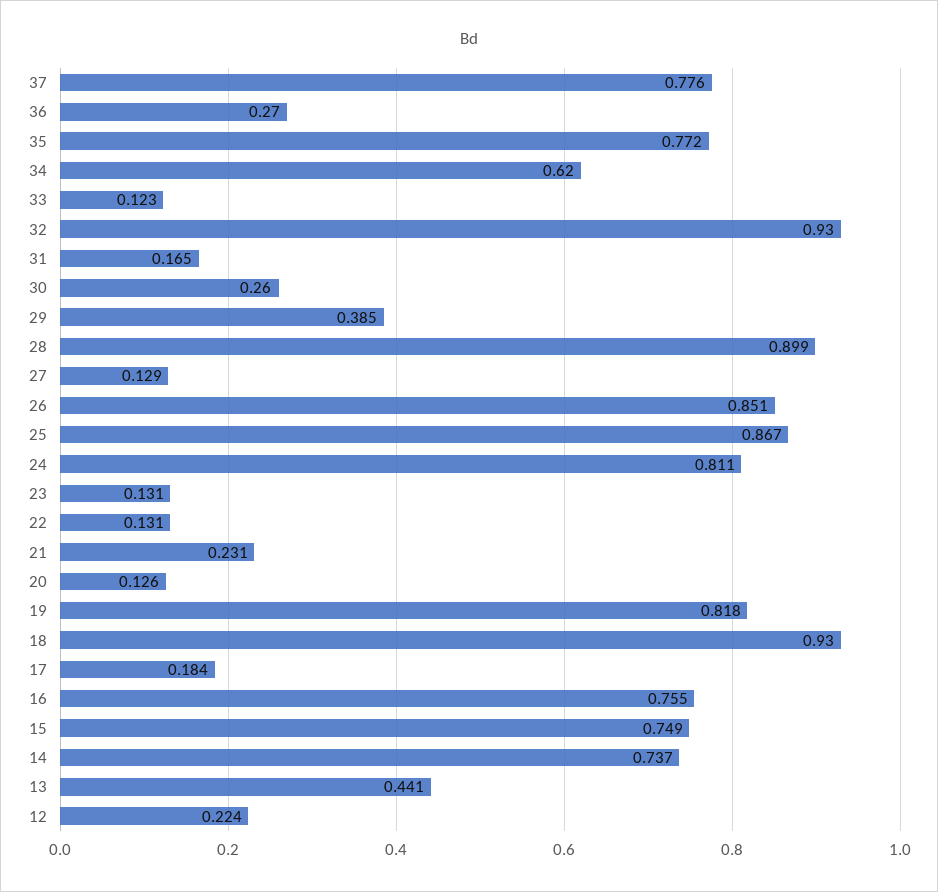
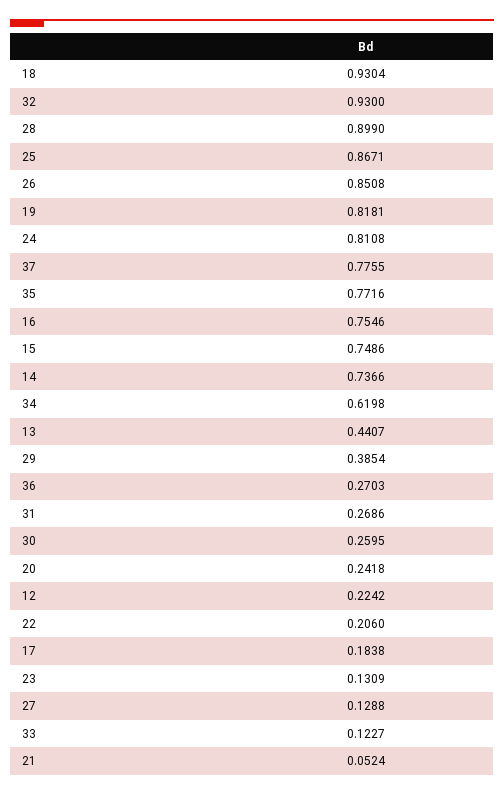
  {
    "37": 0.7755,
    "36": 0.2703,
    "35": 0.7716,
    "34": 0.6198,
    "33": 0.1227,
    "32": 0.93,
-   "31": 0.165,
+   "31": 0.2686,
    "30": 0.2595,
    "29": 0.3854,
    "28": 0.899,
    "27": 0.1288,
    "26": 0.8508,
    "25": 0.8671,
    "24": 0.8108,
    "23": 0.1309,
-   "22": 0.131,
+   "22": 0.206,
-   "21": 0.231,
+   "21": 0.0524,
-   "20": 0.126,
+   "20": 0.2418,
    "19": 0.8181,
    "18": 0.9304,
    "17": 0.1838,
    "16": 0.7546,
    "15": 0.7486,
    "14": 0.7366,
    "13": 0.4407,
    "12": 0.2242
  }

